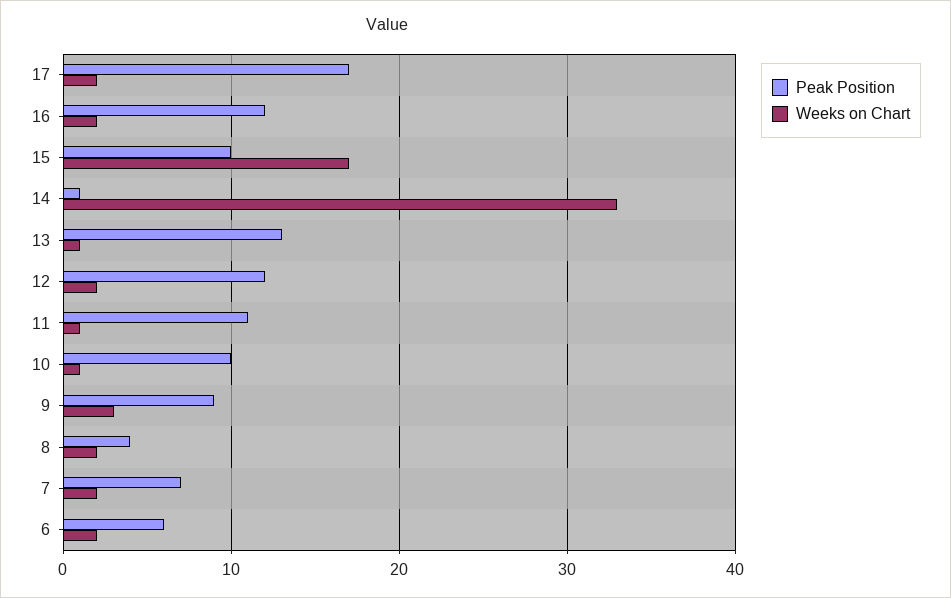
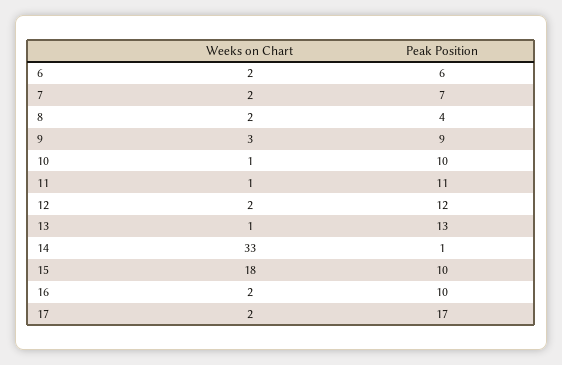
  {
    "Peak Position": {
      "17": 17,
-     "16": 12,
+     "16": 10,
      "15": 10,
      "14": 1,
      "13": 13,
      "12": 12,
      "11": 11,
      "10": 10,
      "9": 9,
      "8": 4,
      "7": 7,
      "6": 6
    },
    "Weeks on Chart": {
      "17": 2,
      "16": 2,
-     "15": 17,
+     "15": 18,
      "14": 33,
      "13": 1,
      "12": 2,
      "11": 1,
      "10": 1,
      "9": 3,
      "8": 2,
      "7": 2,
      "6": 2
    }
  }

